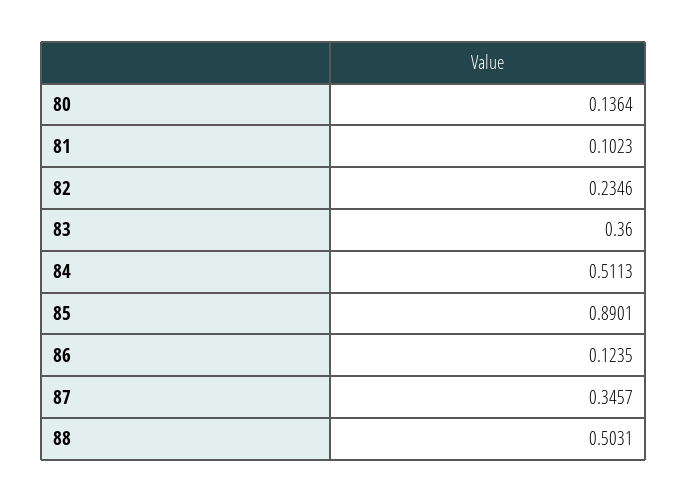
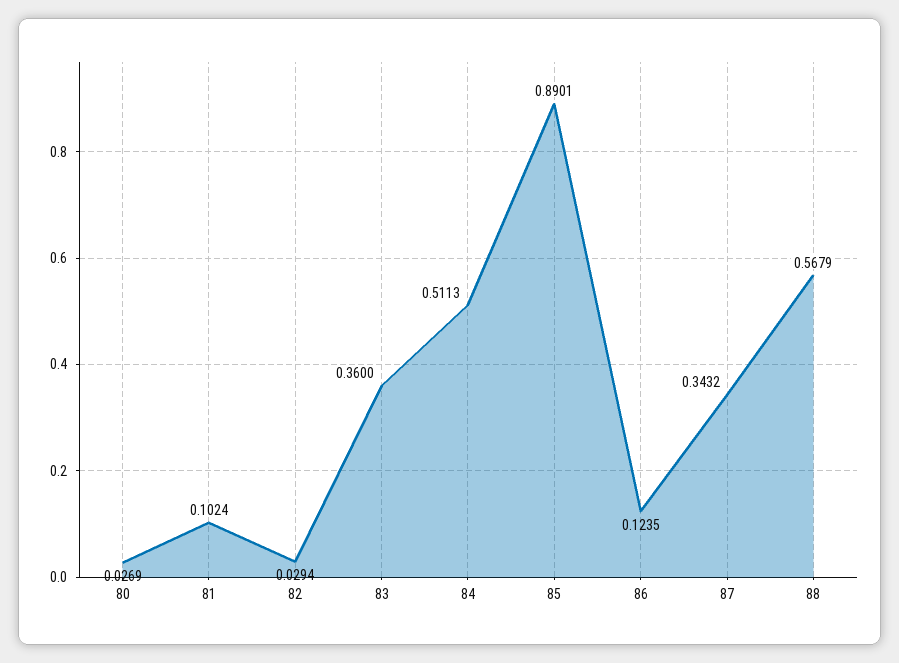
  {
-   "80": 0.1364,
+   "80": 0.0269,
-   "81": 0.1023,
+   "81": 0.1024,
-   "82": 0.2346,
+   "82": 0.0294,
    "83": 0.36,
    "84": 0.5113,
    "85": 0.8901,
    "86": 0.1235,
-   "87": 0.3457,
+   "87": 0.3432,
-   "88": 0.5031
+   "88": 0.5679
  }

